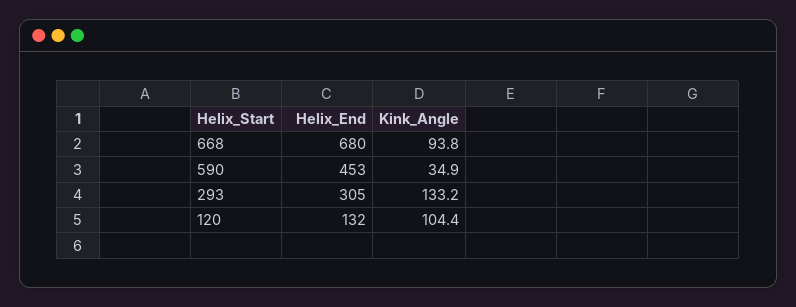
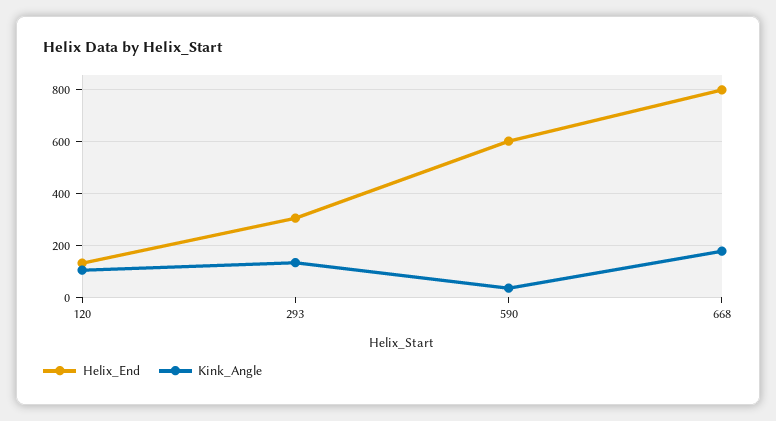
  {
    "Helix_End": {
-     "668": 680,
+     "668": 800,
-     "590": 453,
+     "590": 600,
      "293": 305,
      "120": 132
    },
    "Kink_Angle": {
-     "668": 93.8,
+     "668": 175,
      "590": 34.9,
      "293": 133.2,
      "120": 104.4
    }
  }

